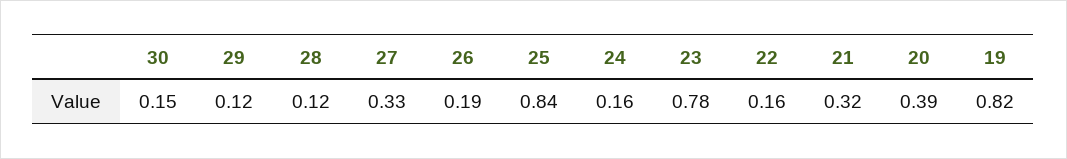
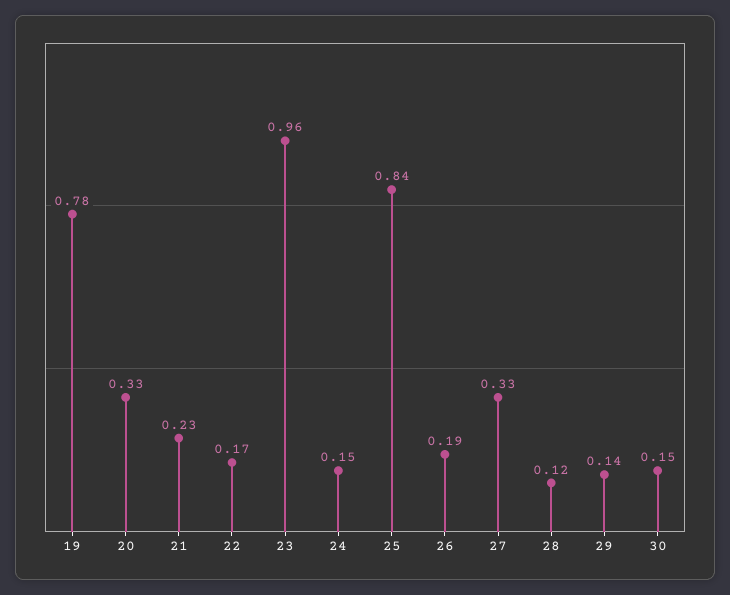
  {
    "30": 0.15,
-   "29": 0.12,
+   "29": 0.14,
    "28": 0.12,
    "27": 0.33,
    "26": 0.19,
    "25": 0.84,
-   "24": 0.16,
+   "24": 0.15,
-   "23": 0.78,
+   "23": 0.96,
-   "22": 0.16,
+   "22": 0.17,
-   "21": 0.32,
+   "21": 0.23,
-   "20": 0.39,
+   "20": 0.33,
-   "19": 0.82
+   "19": 0.78
  }

